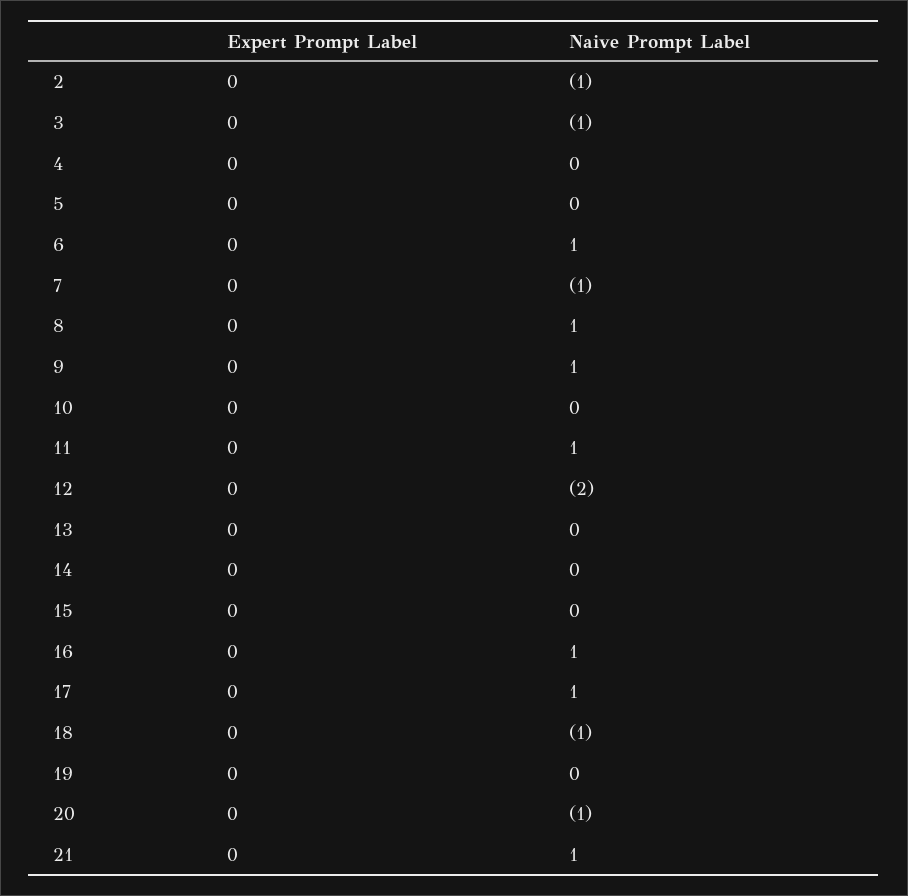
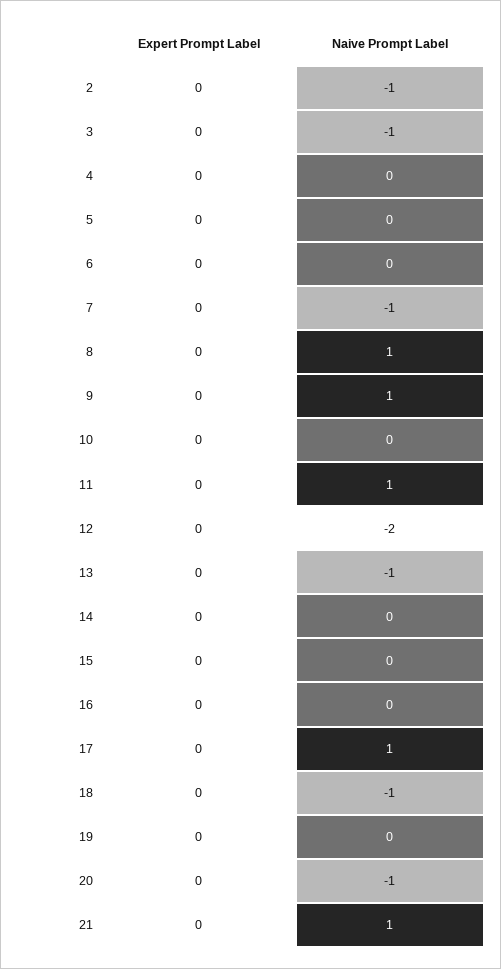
  {
    "Expert Prompt Label": {
      "2": 0,
      "3": 0,
      "4": 0,
      "5": 0,
      "6": 0,
      "7": 0,
      "8": 0,
      "9": 0,
      "10": 0,
      "11": 0,
      "12": 0,
      "13": 0,
      "14": 0,
      "15": 0,
      "16": 0,
      "17": 0,
      "18": 0,
      "19": 0,
      "20": 0,
      "21": 0
    },
    "Naive Prompt Label": {
      "2": -1,
      "3": -1,
      "4": 0,
      "5": 0,
-     "6": 1,
+     "6": 0,
      "7": -1,
      "8": 1,
      "9": 1,
      "10": 0,
      "11": 1,
      "12": -2,
-     "13": 0,
+     "13": -1,
      "14": 0,
      "15": 0,
-     "16": 1,
+     "16": 0,
      "17": 1,
      "18": -1,
      "19": 0,
      "20": -1,
      "21": 1
    }
  }

